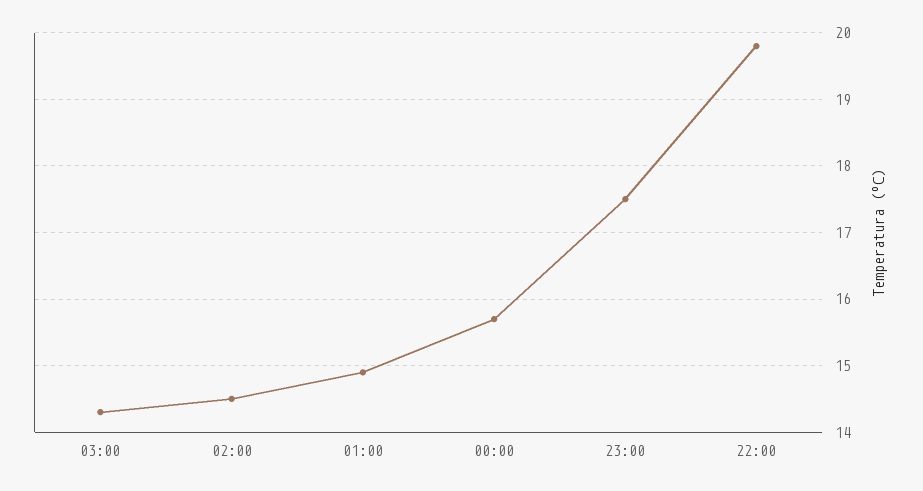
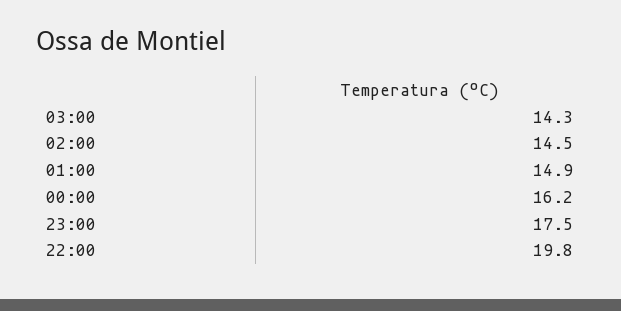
  {
    "03:00": 14.3,
    "02:00": 14.5,
    "01:00": 14.9,
-   "00:00": 15.7,
+   "00:00": 16.2,
    "23:00": 17.5,
    "22:00": 19.8
  }

